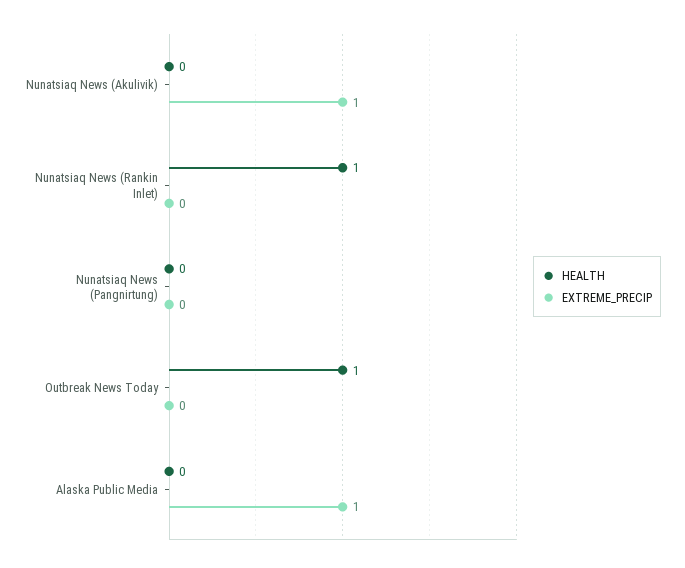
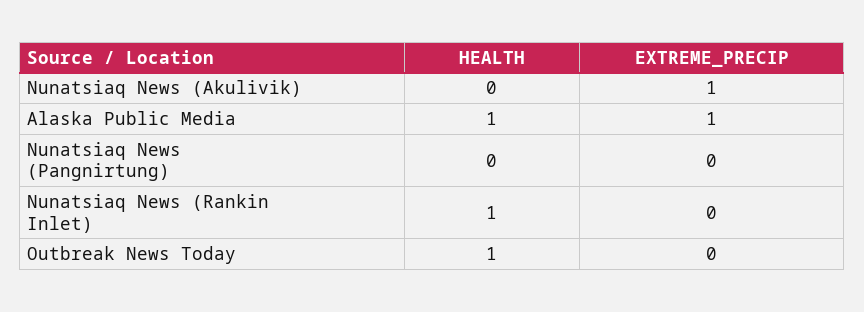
  {
    "HEALTH": {
      "Nunatsiaq News (Akulivik)": 0,
      "Nunatsiaq News (Rankin Inlet)": 1,
      "Nunatsiaq News (Pangnirtung)": 0,
      "Outbreak News Today": 1,
-     "Alaska Public Media": 0
+     "Alaska Public Media": 1
    },
    "EXTREME_PRECIP": {
      "Nunatsiaq News (Akulivik)": 1,
      "Nunatsiaq News (Rankin Inlet)": 0,
      "Nunatsiaq News (Pangnirtung)": 0,
      "Outbreak News Today": 0,
      "Alaska Public Media": 1
    }
  }

